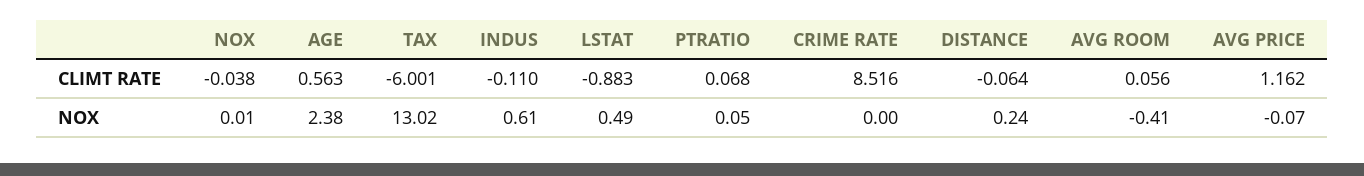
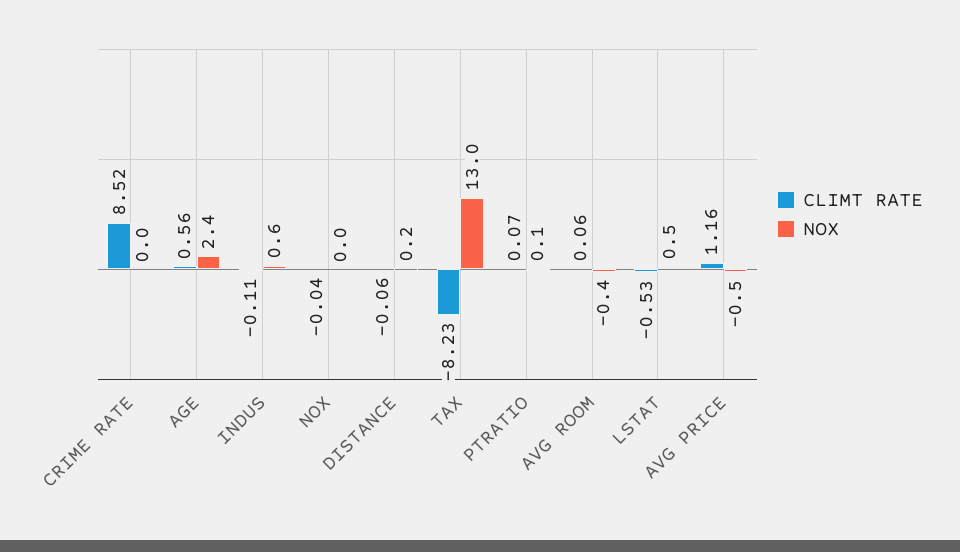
  {
    "CLIMT RATE": {
      "NOX": -0.038,
      "AGE": 0.563,
-     "TAX": -6.001,
+     "TAX": -8.23,
      "INDUS": -0.11,
-     "LSTAT": -0.883,
+     "LSTAT": -0.53,
      "PTRATIO": 0.068,
      "CRIME RATE": 8.516,
      "DISTANCE": -0.064,
      "AVG ROOM": 0.056,
      "AVG PRICE": 1.162
    },
    "NOX": {
      "NOX": 0.01,
      "AGE": 2.38,
      "TAX": 13.02,
      "INDUS": 0.61,
      "LSTAT": 0.49,
      "PTRATIO": 0.05,
      "CRIME RATE": 0,
      "DISTANCE": 0.24,
      "AVG ROOM": -0.41,
-     "AVG PRICE": -0.07
+     "AVG PRICE": -0.5
    }
  }

